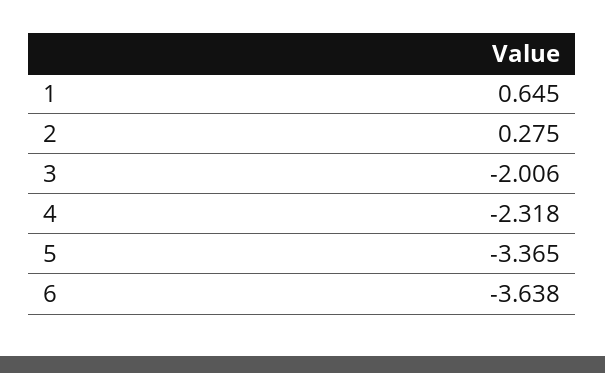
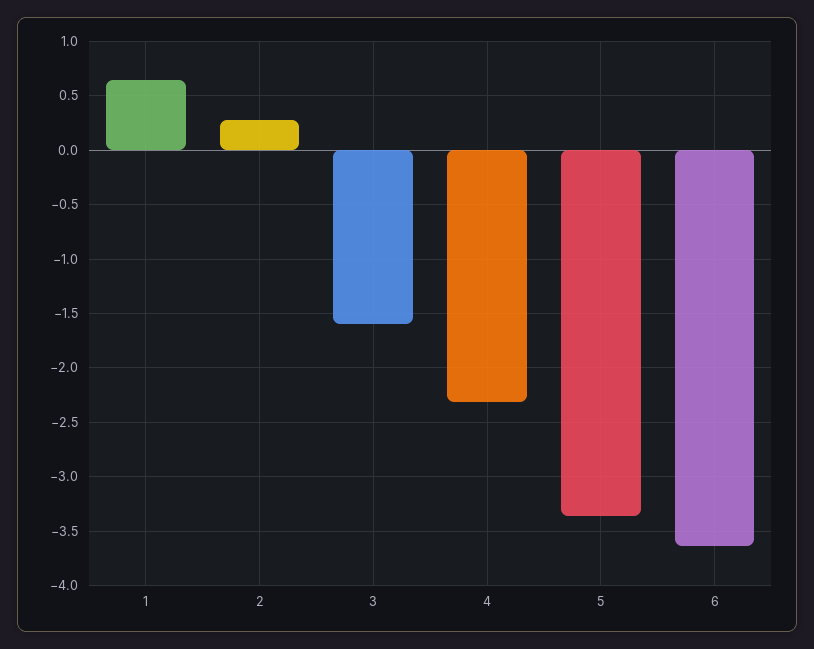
  {
    "1": 0.645,
    "2": 0.275,
-   "3": -2.006,
+   "3": -1.6,
    "4": -2.318,
    "5": -3.365,
    "6": -3.638
  }

